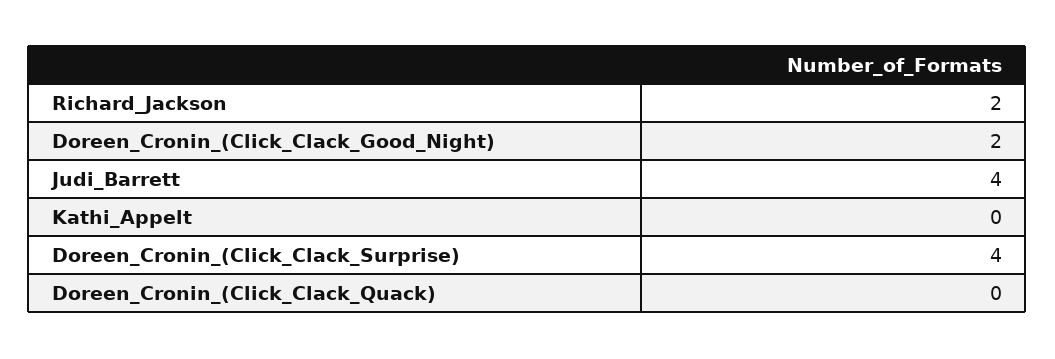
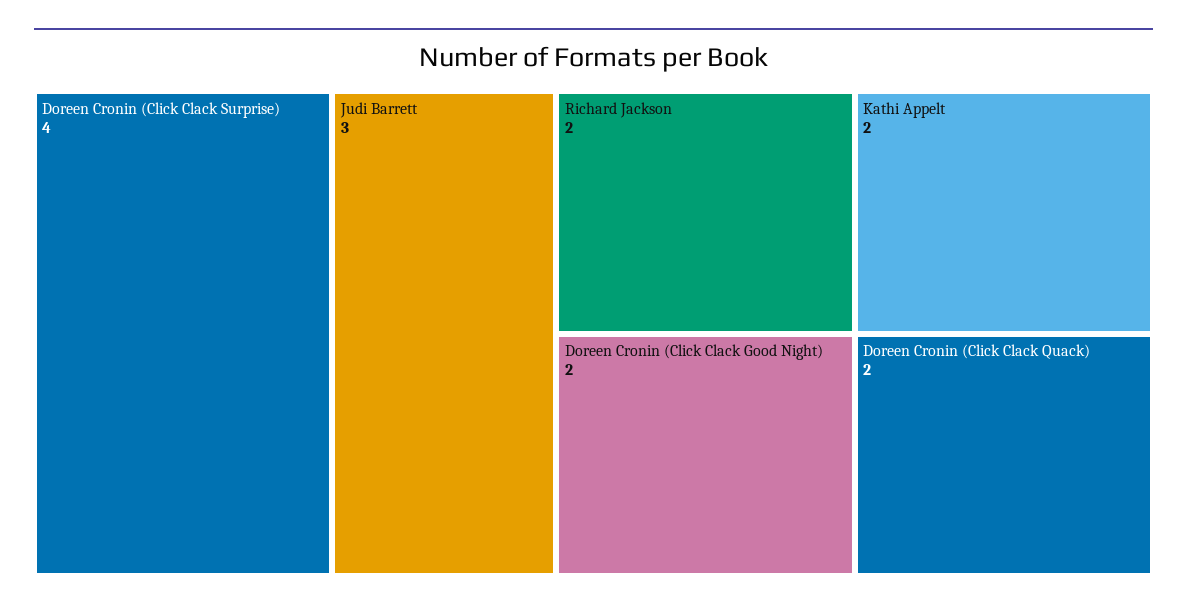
  {
    "Richard_Jackson": 2,
    "Doreen_Cronin_(Click_Clack_Good_Night)": 2,
-   "Judi_Barrett": 4,
+   "Judi_Barrett": 3,
-   "Kathi_Appelt": 0,
+   "Kathi_Appelt": 2,
    "Doreen_Cronin_(Click_Clack_Surprise)": 4,
-   "Doreen_Cronin_(Click_Clack_Quack)": 0
+   "Doreen_Cronin_(Click_Clack_Quack)": 2
  }

